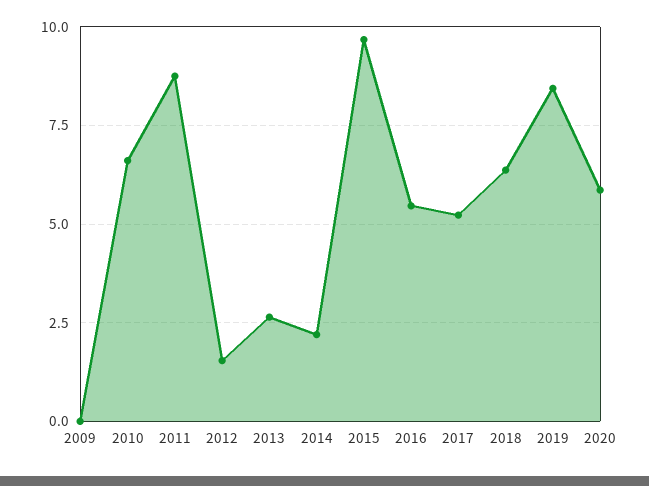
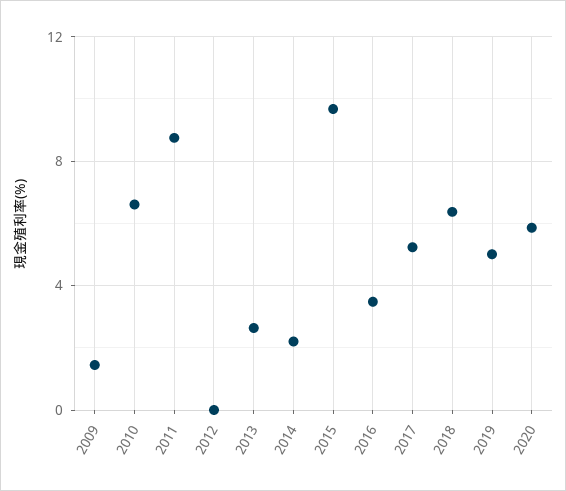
  {
-   "2009": 0,
+   "2009": 1.5,
    "2010": 6.5,
    "2011": 8.75,
-   "2012": 1.5,
+   "2012": 0,
    "2013": 2.75,
    "2014": 2.25,
    "2015": 9.75,
-   "2016": 5.5,
+   "2016": 3.5,
    "2017": 5.25,
    "2018": 6.25,
-   "2019": 8.5,
+   "2019": 5,
    "2020": 5.75
  }

